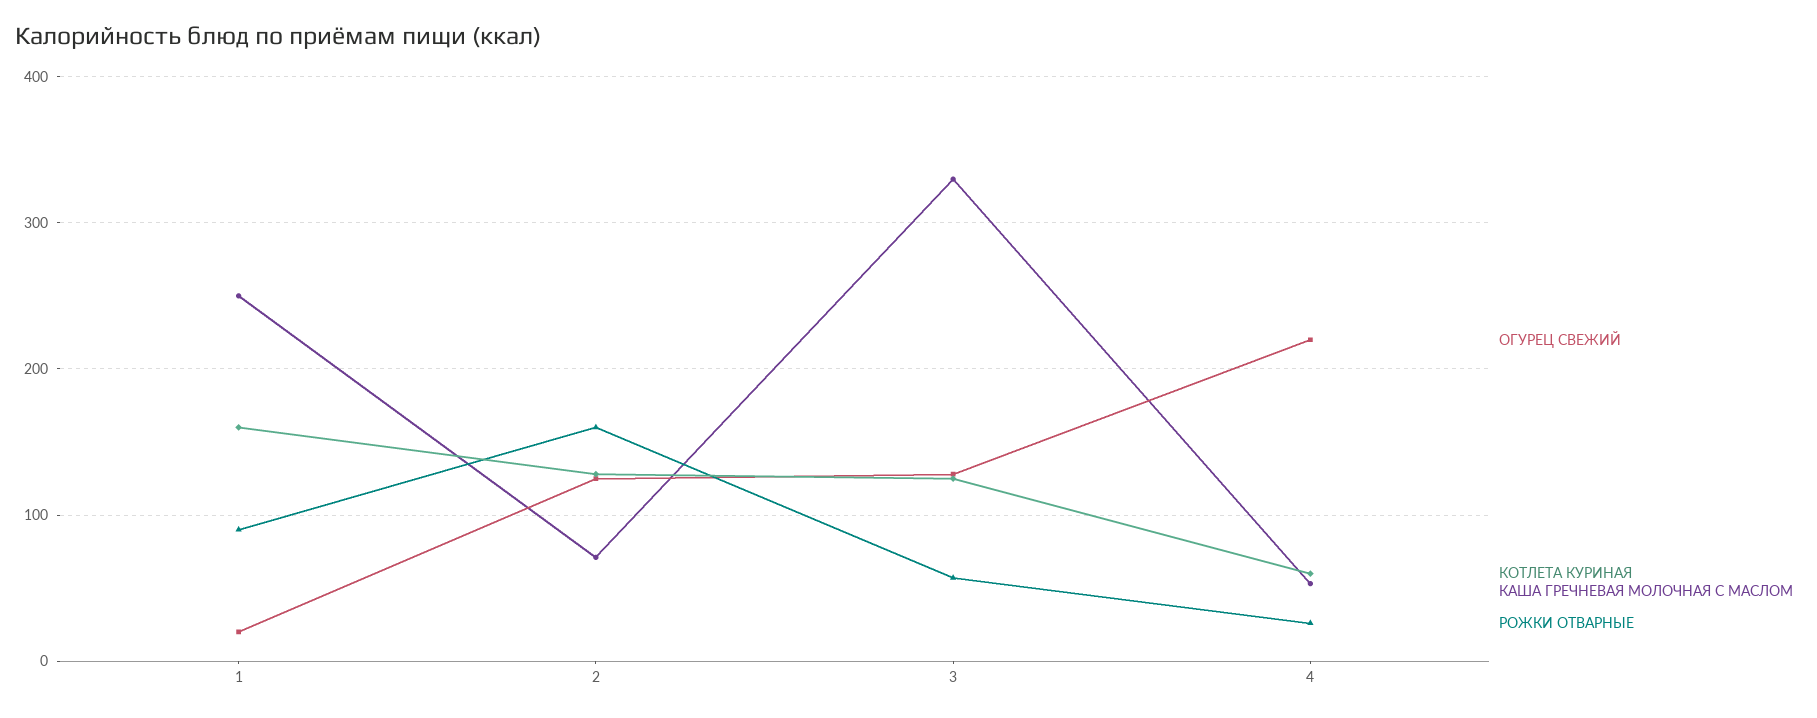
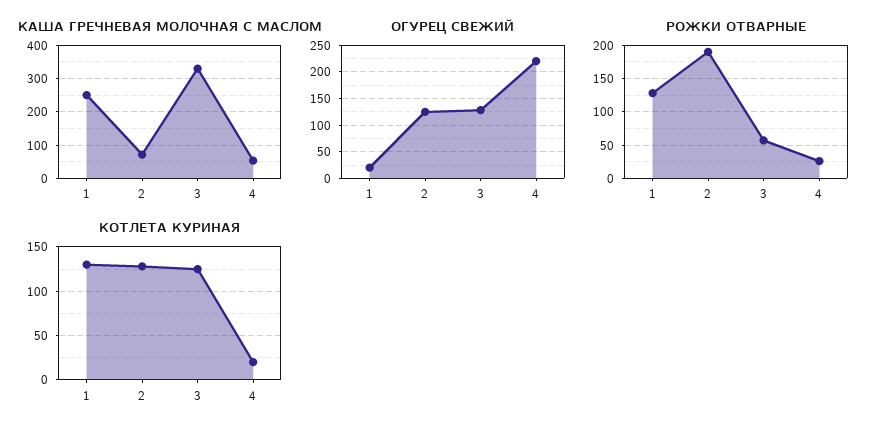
  {
    "ОГУРЕЦ СВЕЖИЙ": {
      "1": 20,
      "2": 130,
      "3": 130,
      "4": 220
    },
    "КОТЛЕТА КУРИНАЯ": {
-     "1": 160,
+     "1": 130,
      "2": 130,
      "3": 130,
-     "4": 60
+     "4": 20
    },
    "КАША ГРЕЧНЕВАЯ МОЛОЧНАЯ С МАСЛОМ": {
      "1": 250,
      "2": 70,
      "3": 330,
      "4": 50
    },
    "РОЖКИ ОТВАРНЫЕ": {
-     "1": 90,
+     "1": 130,
-     "2": 160,
+     "2": 190,
      "3": 60,
      "4": 30
    }
  }

